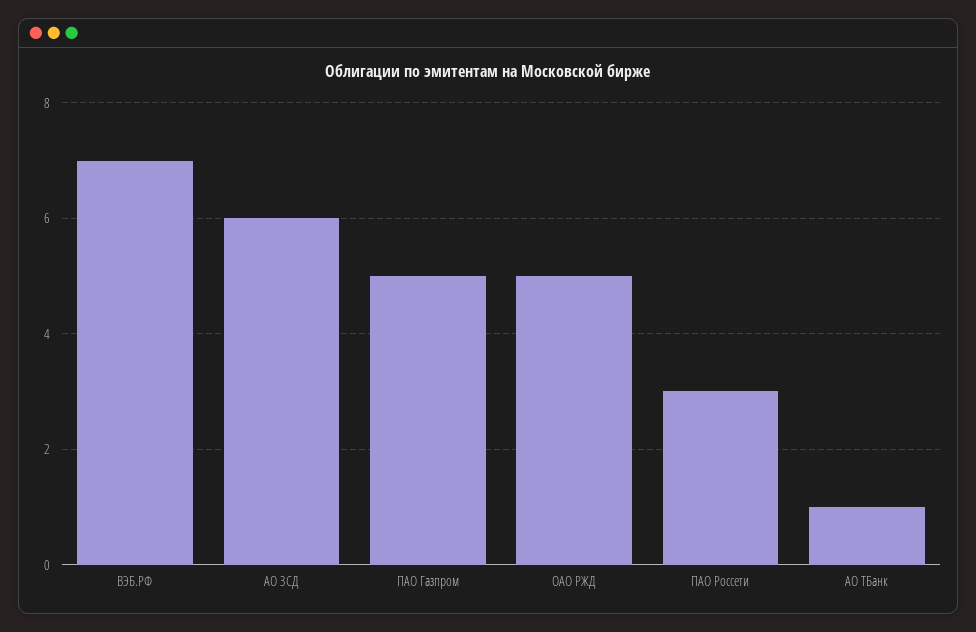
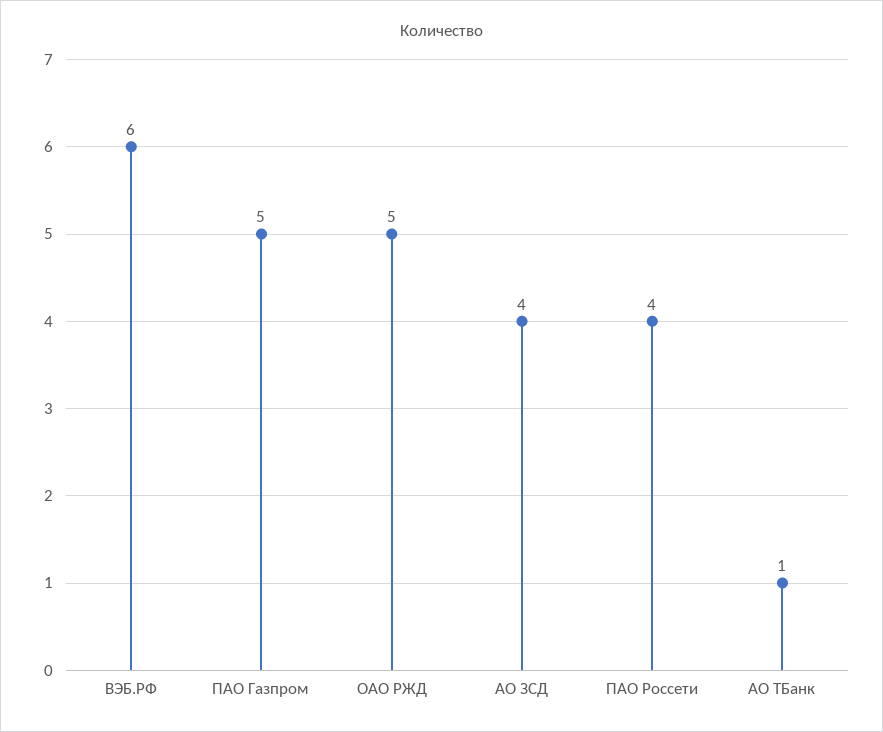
  {
-   "ВЭБ.РФ": 7,
+   "ВЭБ.РФ": 6,
-   "АО ЗСД": 6,
+   "АО ЗСД": 4,
    "ПАО Газпром": 5,
    "ОАО РЖД": 5,
-   "ПАО Россети": 3,
+   "ПАО Россети": 4,
    "АО ТБанк": 1
  }

